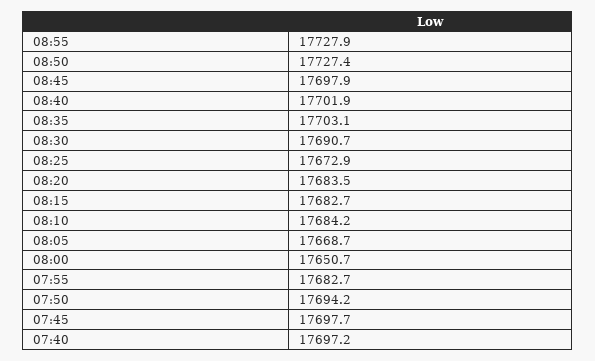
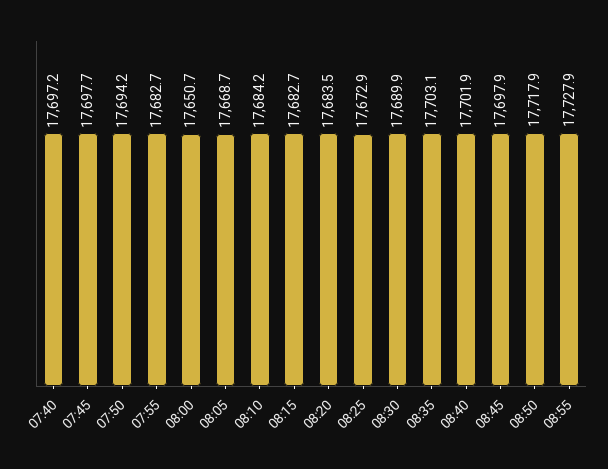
  {
    "08:55": 17727.9,
-   "08:50": 17727.4,
+   "08:50": 17717.9,
    "08:45": 17697.9,
    "08:40": 17701.9,
    "08:35": 17703.1,
-   "08:30": 17690.7,
+   "08:30": 17689.9,
    "08:25": 17672.9,
    "08:20": 17683.5,
    "08:15": 17682.7,
    "08:10": 17684.2,
    "08:05": 17668.7,
    "08:00": 17650.7,
    "07:55": 17682.7,
    "07:50": 17694.2,
    "07:45": 17697.7,
    "07:40": 17697.2
  }

